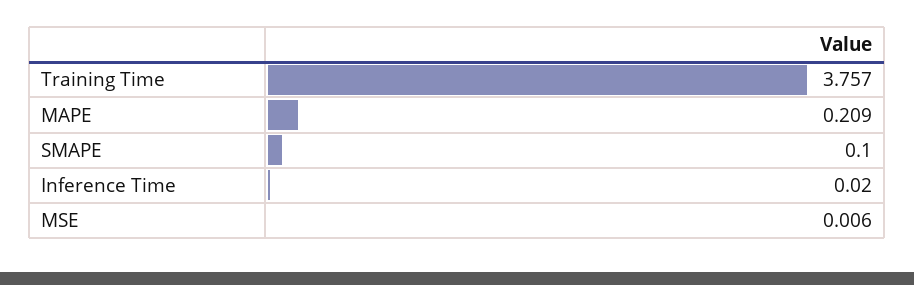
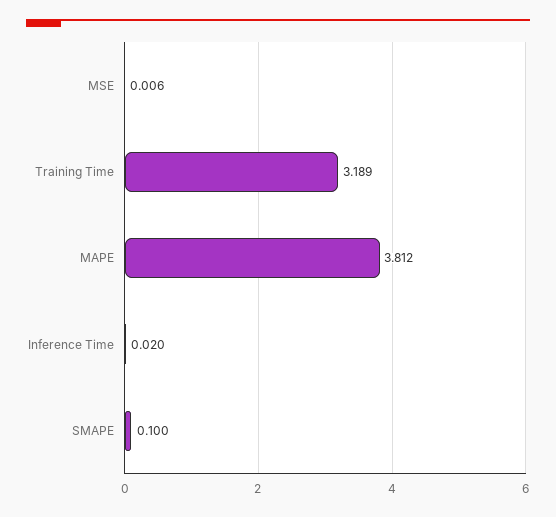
  {
-   "Training Time": 3.757,
+   "Training Time": 3.189,
-   "MAPE": 0.209,
+   "MAPE": 3.812,
    "SMAPE": 0.1,
    "Inference Time": 0.02,
    "MSE": 0.006
  }

